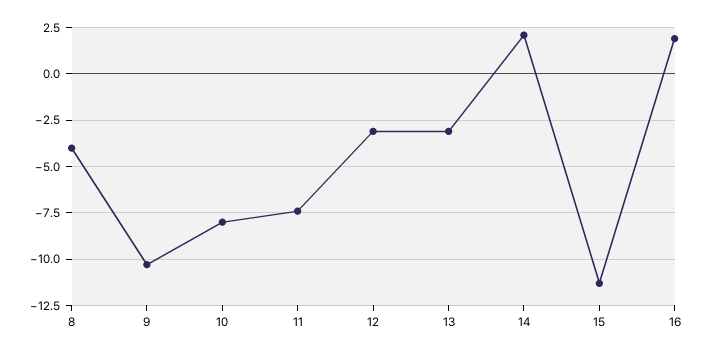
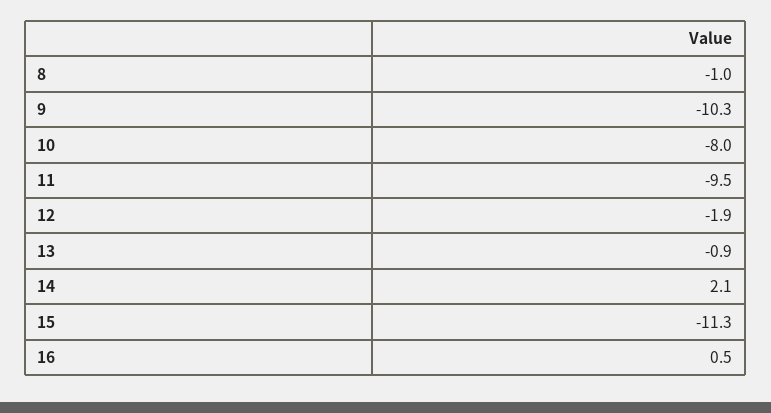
  {
-   "8": -4,
+   "8": -1,
    "9": -10.3,
    "10": -8,
-   "11": -7.5,
+   "11": -9.5,
-   "12": -3,
+   "12": -1.9,
-   "13": -3,
+   "13": -0.9,
    "14": 2.1,
    "15": -11.3,
-   "16": 2
+   "16": 0.5
  }

